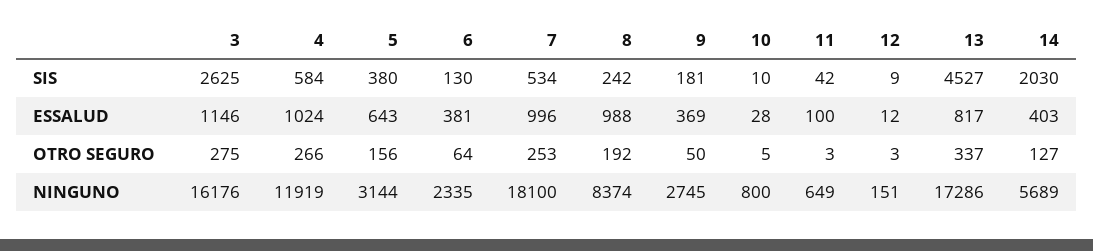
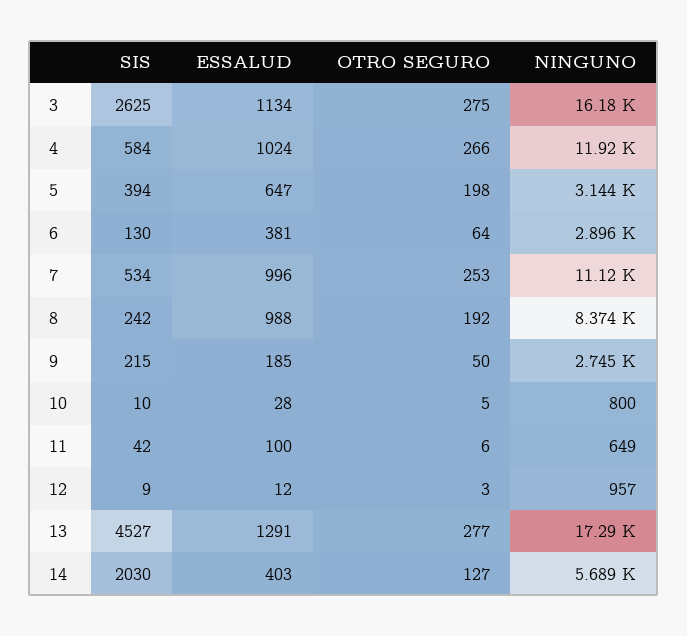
  {
    "3": {
      "SIS": 2625,
-     "ESSALUD": 1146,
+     "ESSALUD": 1134,
      "OTRO SEGURO": 275,
      "NINGUNO": 16176
    },
    "4": {
      "SIS": 584,
      "ESSALUD": 1024,
      "OTRO SEGURO": 266,
      "NINGUNO": 11919
    },
    "5": {
-     "SIS": 380,
+     "SIS": 394,
-     "ESSALUD": 643,
+     "ESSALUD": 647,
-     "OTRO SEGURO": 156,
+     "OTRO SEGURO": 198,
      "NINGUNO": 3144
    },
    "6": {
      "SIS": 130,
      "ESSALUD": 381,
      "OTRO SEGURO": 64,
-     "NINGUNO": 2335
+     "NINGUNO": 2896
    },
    "7": {
      "SIS": 534,
      "ESSALUD": 996,
      "OTRO SEGURO": 253,
-     "NINGUNO": 18100
+     "NINGUNO": 11120
    },
    "8": {
      "SIS": 242,
      "ESSALUD": 988,
      "OTRO SEGURO": 192,
      "NINGUNO": 8374
    },
    "9": {
-     "SIS": 181,
+     "SIS": 215,
-     "ESSALUD": 369,
+     "ESSALUD": 185,
      "OTRO SEGURO": 50,
      "NINGUNO": 2745
    },
    "10": {
      "SIS": 10,
      "ESSALUD": 28,
      "OTRO SEGURO": 5,
      "NINGUNO": 800
    },
    "11": {
      "SIS": 42,
      "ESSALUD": 100,
-     "OTRO SEGURO": 3,
+     "OTRO SEGURO": 6,
      "NINGUNO": 649
    },
    "12": {
      "SIS": 9,
      "ESSALUD": 12,
      "OTRO SEGURO": 3,
-     "NINGUNO": 151
+     "NINGUNO": 957
    },
    "13": {
      "SIS": 4527,
-     "ESSALUD": 817,
+     "ESSALUD": 1291,
-     "OTRO SEGURO": 337,
+     "OTRO SEGURO": 277,
      "NINGUNO": 17286
    },
    "14": {
      "SIS": 2030,
      "ESSALUD": 403,
      "OTRO SEGURO": 127,
      "NINGUNO": 5689
    }
  }

